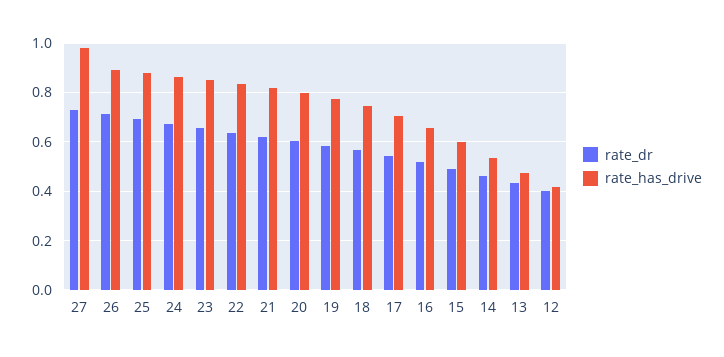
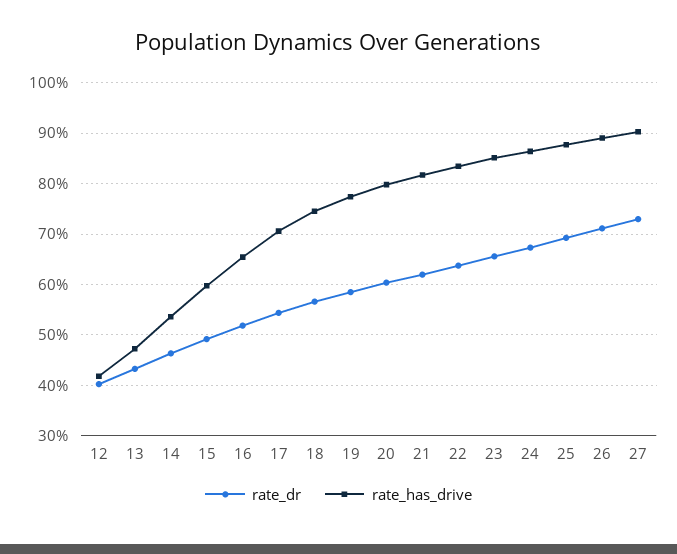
  {
    "rate_dr": {
      "27": 0.72,
      "26": 0.72,
      "25": 0.7,
      "24": 0.68,
      "23": 0.66,
      "22": 0.64,
      "21": 0.62,
      "20": 0.6,
      "19": 0.58,
      "18": 0.56,
      "17": 0.54,
      "16": 0.52,
      "15": 0.5,
      "14": 0.46,
      "13": 0.44,
      "12": 0.4
    },
    "rate_has_drive": {
-     "27": 0.975,
+     "27": 0.9,
      "26": 0.9,
      "25": 0.88,
      "24": 0.86,
      "23": 0.86,
      "22": 0.84,
      "21": 0.82,
      "20": 0.8,
      "19": 0.78,
      "18": 0.74,
      "17": 0.7,
      "16": 0.66,
      "15": 0.6,
      "14": 0.54,
      "13": 0.48,
      "12": 0.42
    }
  }

